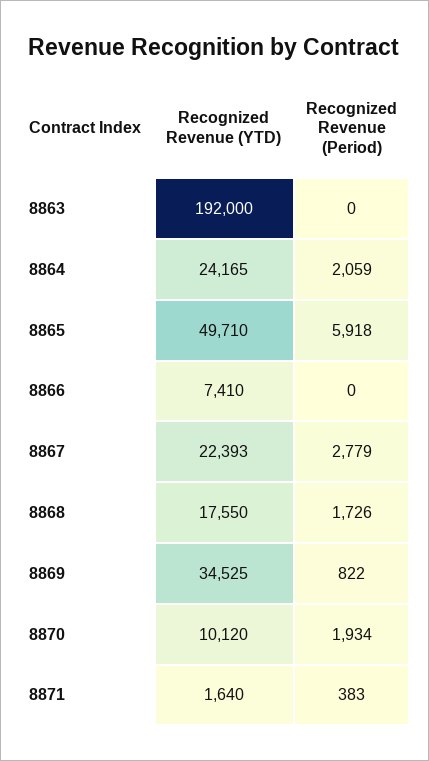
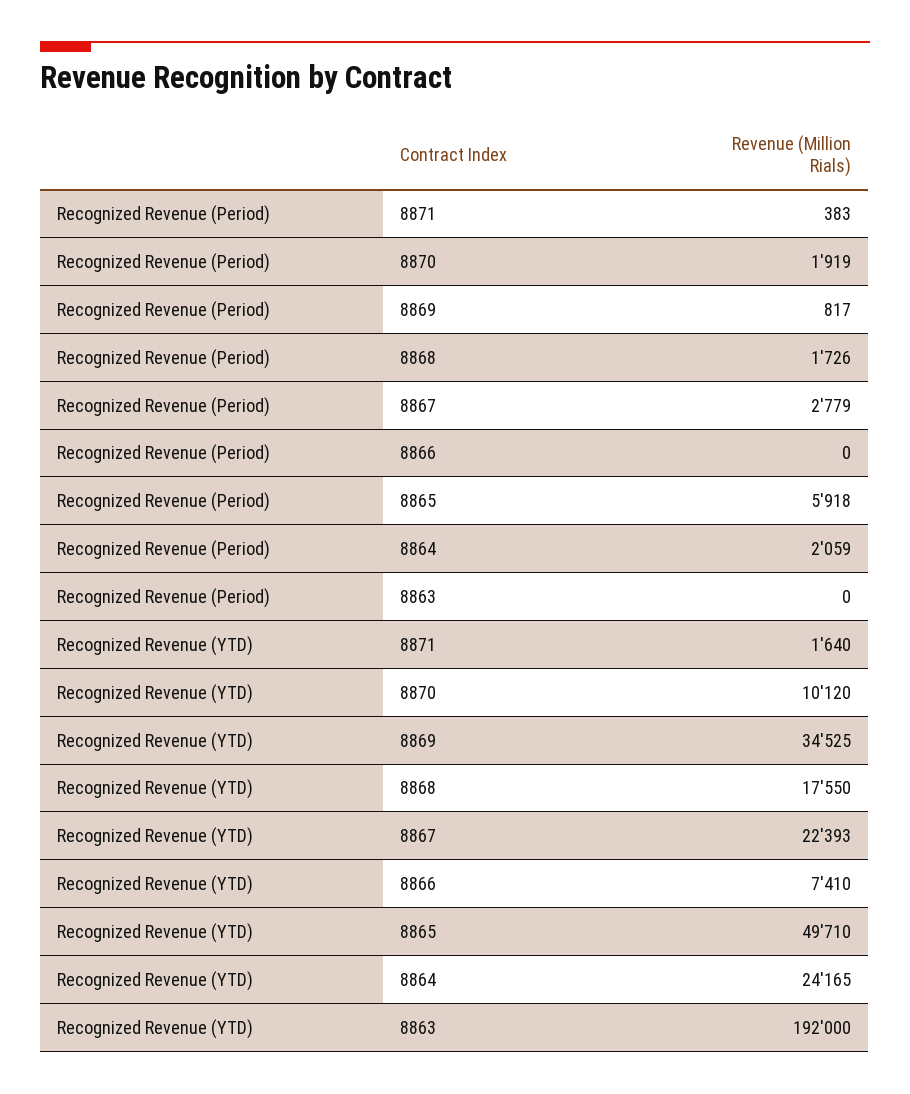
  {
    "Recognized Revenue (YTD)": {
      "8863": 192000,
      "8864": 24165,
      "8865": 49710,
      "8866": 7410,
      "8867": 22393,
      "8868": 17550,
      "8869": 34525,
      "8870": 10120,
      "8871": 1640
    },
    "Recognized Revenue (Period)": {
      "8863": 0,
      "8864": 2059,
      "8865": 5918,
      "8866": 0,
      "8867": 2779,
      "8868": 1726,
-     "8869": 822,
+     "8869": 817,
-     "8870": 1934,
+     "8870": 1919,
      "8871": 383
    }
  }

